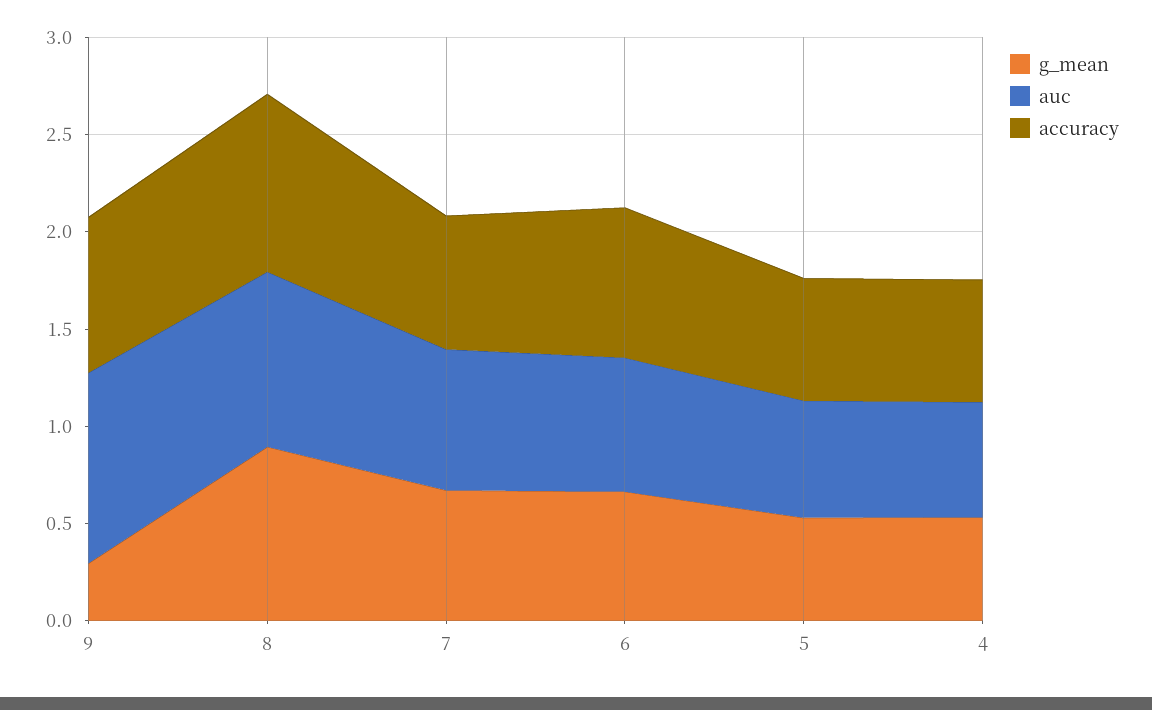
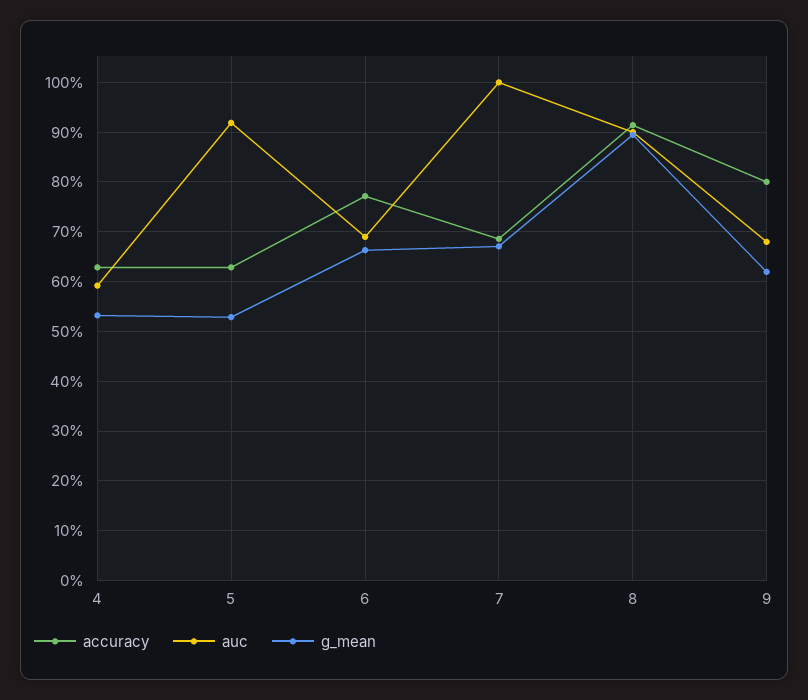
  {
    "g_mean": {
-     "9": 0.3,
+     "9": 0.62,
      "8": 0.9,
      "7": 0.68,
      "6": 0.66,
      "5": 0.52,
      "4": 0.54
    },
    "auc": {
-     "9": 1,
+     "9": 0.68,
      "8": 0.9,
-     "7": 0.7,
+     "7": 1,
      "6": 0.7,
-     "5": 0.6,
+     "5": 0.92,
      "4": 0.6
    },
    "accuracy": {
      "9": 0.8,
      "8": 0.92,
      "7": 0.68,
      "6": 0.78,
      "5": 0.62,
      "4": 0.62
    }
  }

